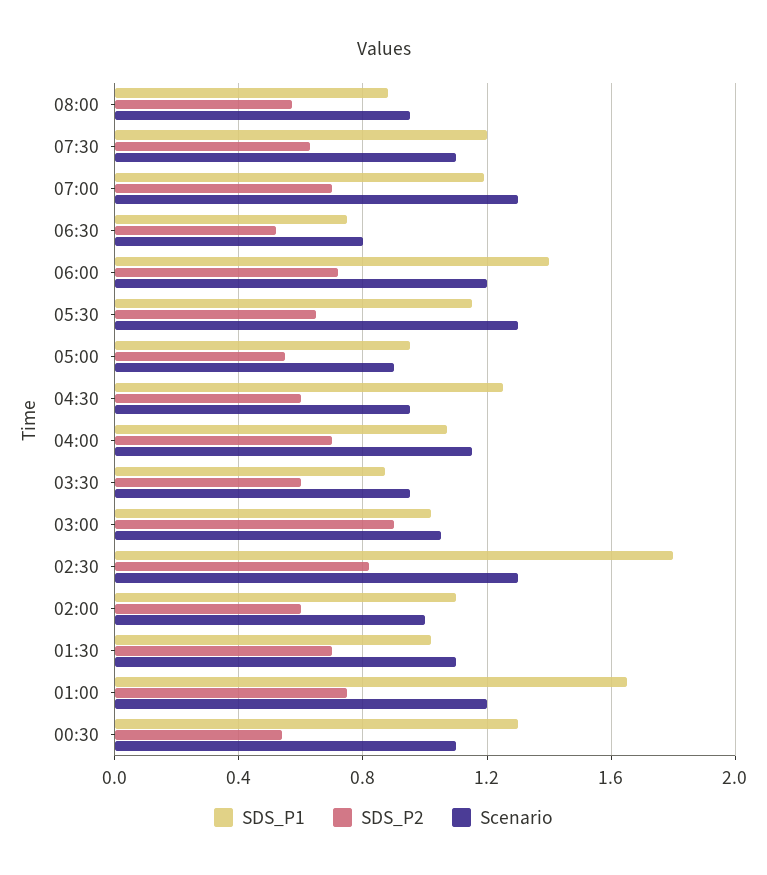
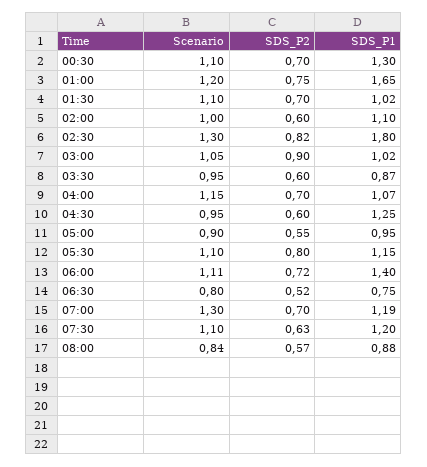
  {
    "SDS_P1": {
      "08:00": 0.88,
      "07:30": 1.2,
      "07:00": 1.19,
      "06:30": 0.75,
      "06:00": 1.4,
      "05:30": 1.15,
      "05:00": 0.95,
      "04:30": 1.25,
      "04:00": 1.07,
      "03:30": 0.87,
      "03:00": 1.02,
      "02:30": 1.8,
      "02:00": 1.1,
      "01:30": 1.02,
      "01:00": 1.65,
      "00:30": 1.3
    },
    "SDS_P2": {
      "08:00": 0.57,
      "07:30": 0.63,
      "07:00": 0.7,
      "06:30": 0.52,
      "06:00": 0.72,
-     "05:30": 0.65,
+     "05:30": 0.8,
      "05:00": 0.55,
      "04:30": 0.6,
      "04:00": 0.7,
      "03:30": 0.6,
      "03:00": 0.9,
      "02:30": 0.82,
      "02:00": 0.6,
      "01:30": 0.7,
      "01:00": 0.75,
-     "00:30": 0.55
+     "00:30": 0.7
    },
    "Scenario": {
-     "08:00": 0.95,
+     "08:00": 0.84,
      "07:30": 1.1,
      "07:00": 1.3,
      "06:30": 0.8,
-     "06:00": 1.2,
+     "06:00": 1.11,
-     "05:30": 1.3,
+     "05:30": 1.1,
      "05:00": 0.9,
      "04:30": 0.95,
      "04:00": 1.15,
      "03:30": 0.95,
      "03:00": 1.05,
      "02:30": 1.3,
      "02:00": 1,
      "01:30": 1.1,
      "01:00": 1.2,
      "00:30": 1.1
    }
  }

